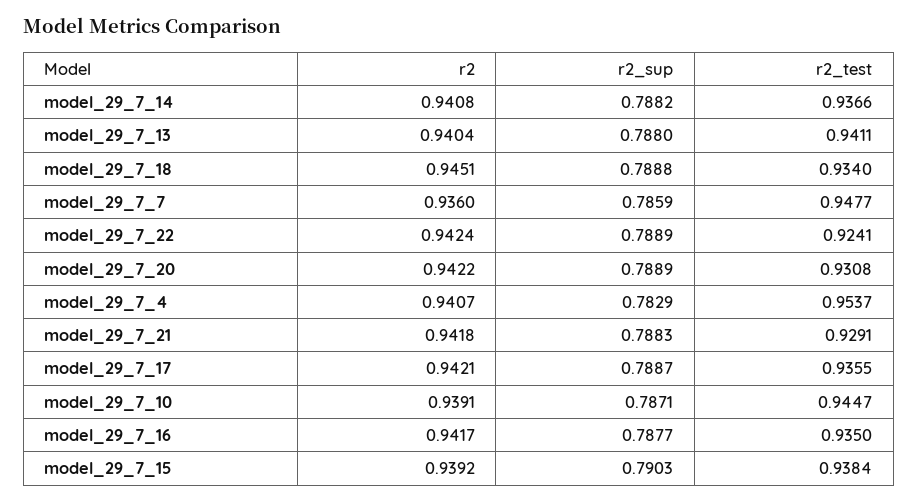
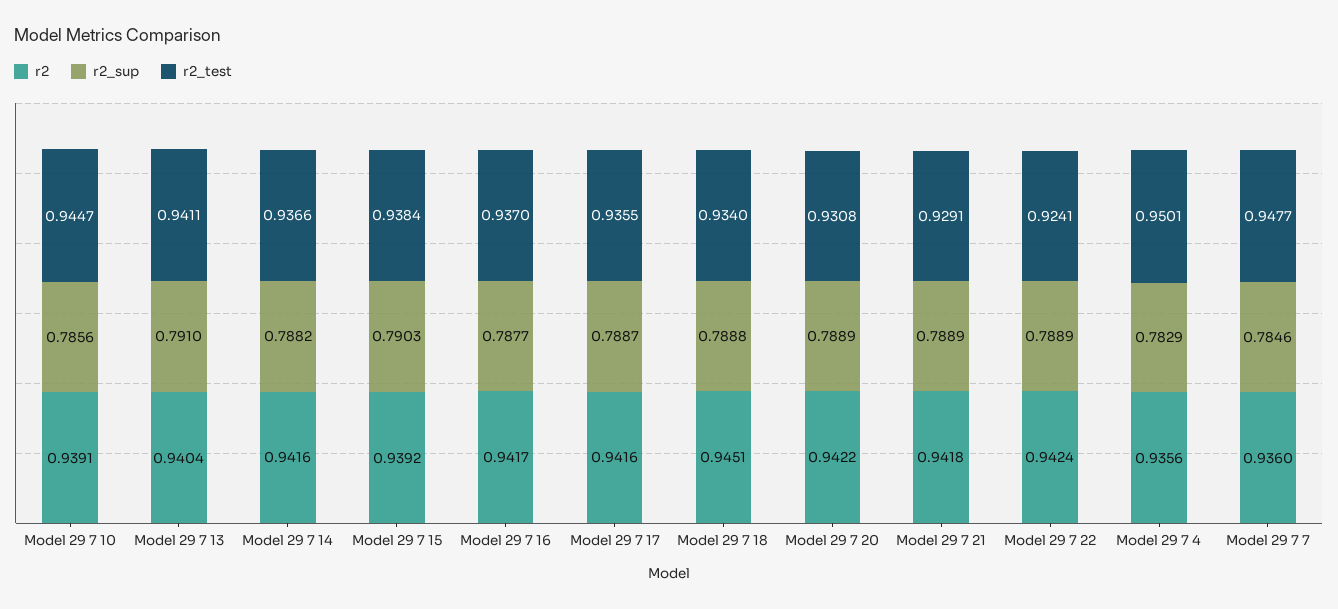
  {
    "r2": {
-     "model_29_7_14": 0.9408,
+     "model_29_7_14": 0.9416,
      "model_29_7_13": 0.9404,
      "model_29_7_18": 0.9451,
      "model_29_7_7": 0.936,
      "model_29_7_22": 0.9424,
      "model_29_7_20": 0.9422,
-     "model_29_7_4": 0.9407,
+     "model_29_7_4": 0.9356,
      "model_29_7_21": 0.9418,
-     "model_29_7_17": 0.9421,
+     "model_29_7_17": 0.9416,
      "model_29_7_10": 0.9391,
      "model_29_7_16": 0.9417,
      "model_29_7_15": 0.9392
    },
    "r2_sup": {
      "model_29_7_14": 0.7882,
-     "model_29_7_13": 0.788,
+     "model_29_7_13": 0.791,
      "model_29_7_18": 0.7888,
-     "model_29_7_7": 0.7859,
+     "model_29_7_7": 0.7846,
      "model_29_7_22": 0.7889,
      "model_29_7_20": 0.7889,
      "model_29_7_4": 0.7829,
-     "model_29_7_21": 0.7883,
+     "model_29_7_21": 0.7889,
      "model_29_7_17": 0.7887,
-     "model_29_7_10": 0.7871,
+     "model_29_7_10": 0.7856,
      "model_29_7_16": 0.7877,
      "model_29_7_15": 0.7903
    },
    "r2_test": {
      "model_29_7_14": 0.9366,
      "model_29_7_13": 0.9411,
      "model_29_7_18": 0.934,
      "model_29_7_7": 0.9477,
      "model_29_7_22": 0.9241,
      "model_29_7_20": 0.9308,
-     "model_29_7_4": 0.9537,
+     "model_29_7_4": 0.9501,
      "model_29_7_21": 0.9291,
      "model_29_7_17": 0.9355,
      "model_29_7_10": 0.9447,
-     "model_29_7_16": 0.935,
+     "model_29_7_16": 0.937,
      "model_29_7_15": 0.9384
    }
  }

